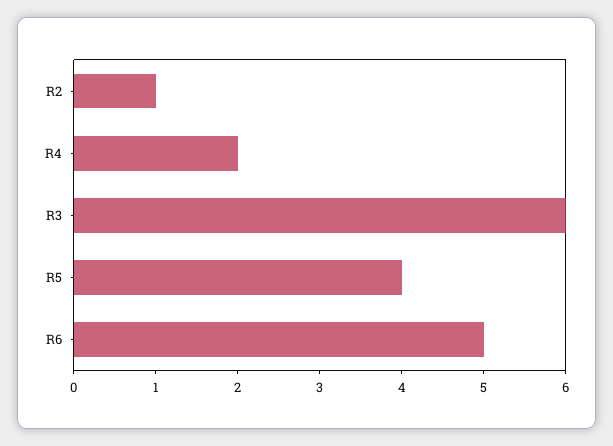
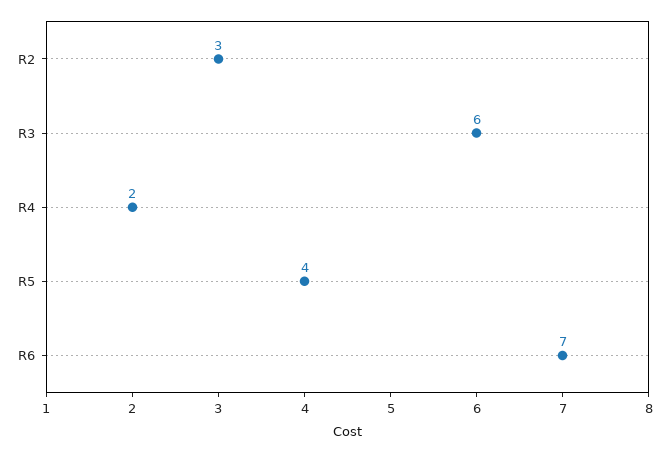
  {
-   "R2": 1,
+   "R2": 3,
    "R4": 2,
    "R3": 6,
    "R5": 4,
-   "R6": 5
+   "R6": 7
  }

